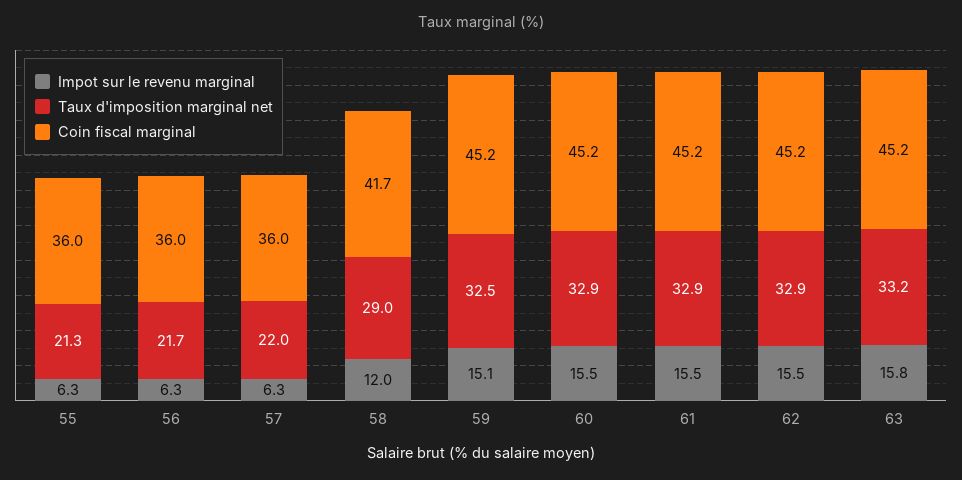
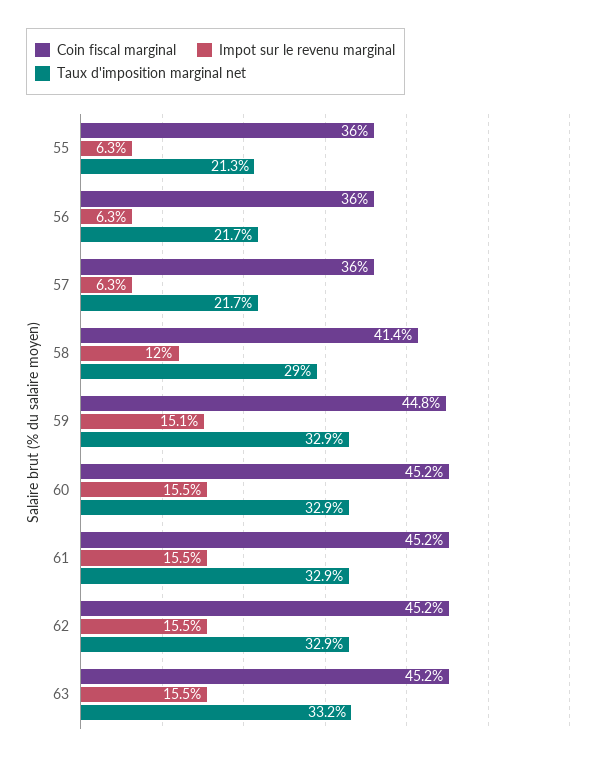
  {
    "Impot sur le revenu marginal": {
      "55": 6.3,
      "56": 6.3,
      "57": 6.3,
      "58": 12,
      "59": 15.1,
      "60": 15.5,
      "61": 15.5,
      "62": 15.5,
-     "63": 15.8
+     "63": 15.5
    },
    "Taux d'imposition marginal net": {
      "55": 21.3,
      "56": 21.7,
-     "57": 22,
+     "57": 21.7,
      "58": 29,
-     "59": 32.5,
+     "59": 32.9,
      "60": 32.9,
      "61": 32.9,
      "62": 32.9,
      "63": 33.2
    },
    "Coin fiscal marginal": {
      "55": 36,
      "56": 36,
      "57": 36,
-     "58": 41.7,
+     "58": 41.4,
-     "59": 45.2,
+     "59": 44.8,
      "60": 45.2,
      "61": 45.2,
      "62": 45.2,
      "63": 45.2
    }
  }

